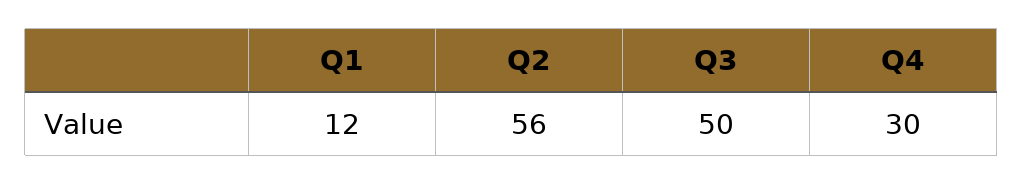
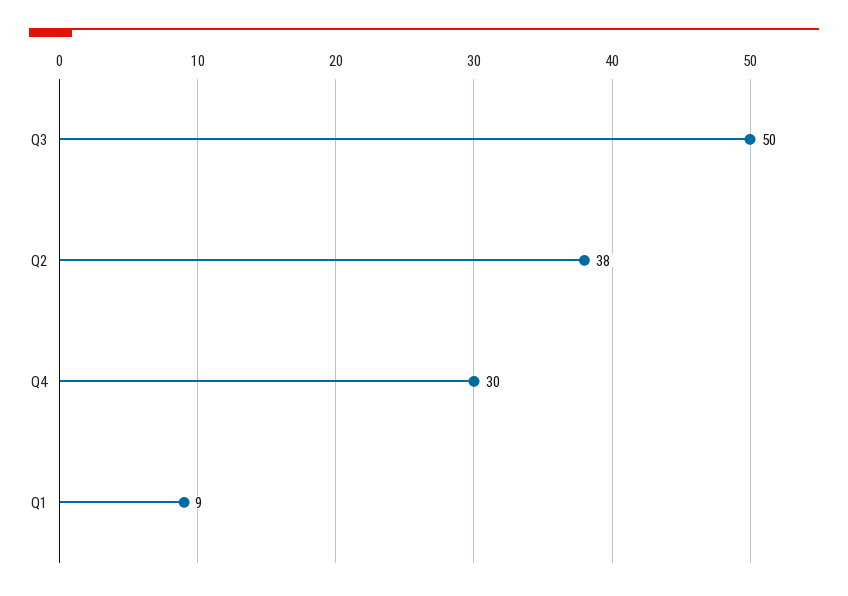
  {
-   "Q1": 12,
+   "Q1": 9,
-   "Q2": 56,
+   "Q2": 38,
    "Q3": 50,
    "Q4": 30
  }

